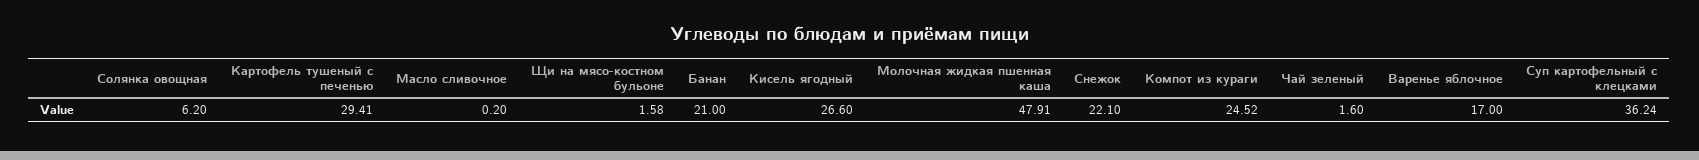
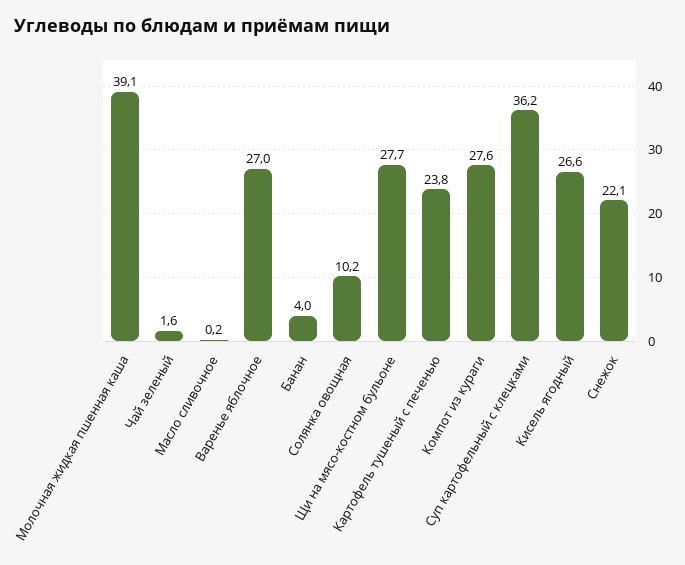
  {
-   "Солянка овощная": 6.2,
+   "Солянка овощная": 10.2,
-   "Картофель тушеный с печенью": 29.41,
+   "Картофель тушеный с печенью": 23.8,
    "Масло сливочное": 0.2,
-   "Щи на мясо-костном бульоне": 1.58,
+   "Щи на мясо-костном бульоне": 27.7,
-   "Банан": 21,
+   "Банан": 4,
    "Кисель ягодный": 26.6,
-   "Молочная жидкая пшенная каша": 47.91,
+   "Молочная жидкая пшенная каша": 39.1,
    "Снежок": 22.1,
-   "Компот из кураги": 24.52,
+   "Компот из кураги": 27.6,
    "Чай зеленый": 1.6,
-   "Варенье яблочное": 17,
+   "Варенье яблочное": 27,
    "Суп картофельный с клецками": 36.24
  }

